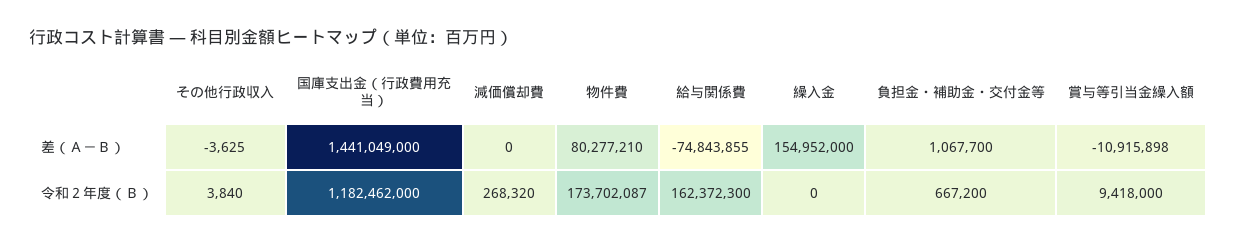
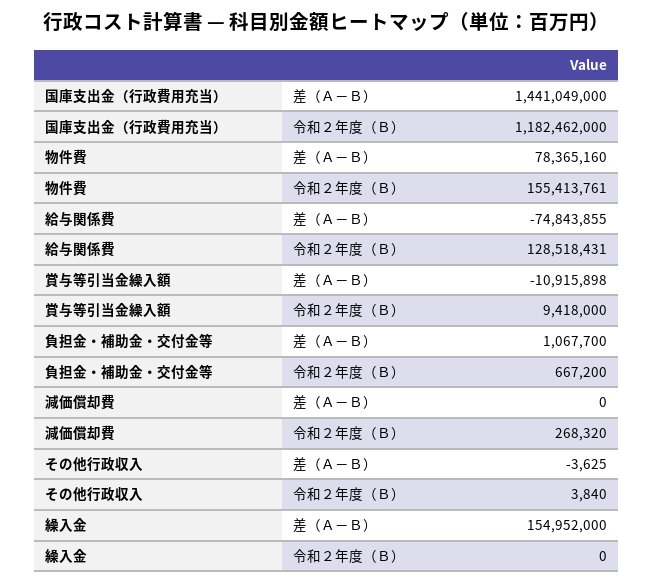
  {
    "その他行政収入": {
      "差（Ａ－Ｂ）": -3625,
      "令和２年度（Ｂ）": 3840
    },
    "国庫支出金（行政費用充当）": {
      "差（Ａ－Ｂ）": 1441049000,
      "令和２年度（Ｂ）": 1182462000
    },
    "減価償却費": {
      "差（Ａ－Ｂ）": 0,
      "令和２年度（Ｂ）": 268320
    },
    "物件費": {
-     "差（Ａ－Ｂ）": 80277210,
+     "差（Ａ－Ｂ）": 78365160,
-     "令和２年度（Ｂ）": 173702087
+     "令和２年度（Ｂ）": 155413761
    },
    "給与関係費": {
      "差（Ａ－Ｂ）": -74843855,
-     "令和２年度（Ｂ）": 162372300
+     "令和２年度（Ｂ）": 128518431
    },
    "繰入金": {
      "差（Ａ－Ｂ）": 154952000,
      "令和２年度（Ｂ）": 0
    },
    "負担金・補助金・交付金等": {
      "差（Ａ－Ｂ）": 1067700,
      "令和２年度（Ｂ）": 667200
    },
    "賞与等引当金繰入額": {
      "差（Ａ－Ｂ）": -10915898,
      "令和２年度（Ｂ）": 9418000
    }
  }

